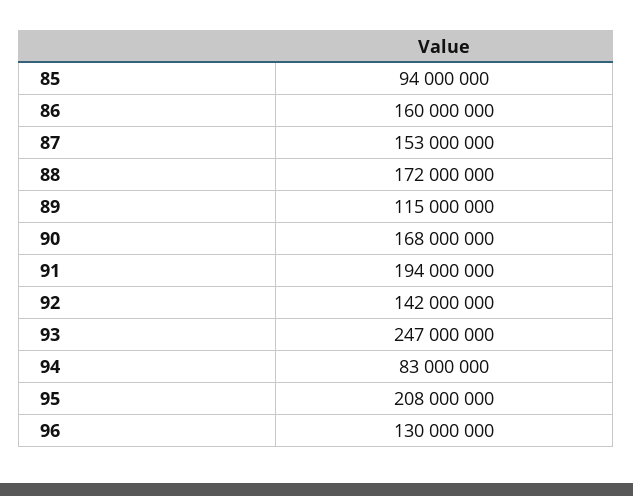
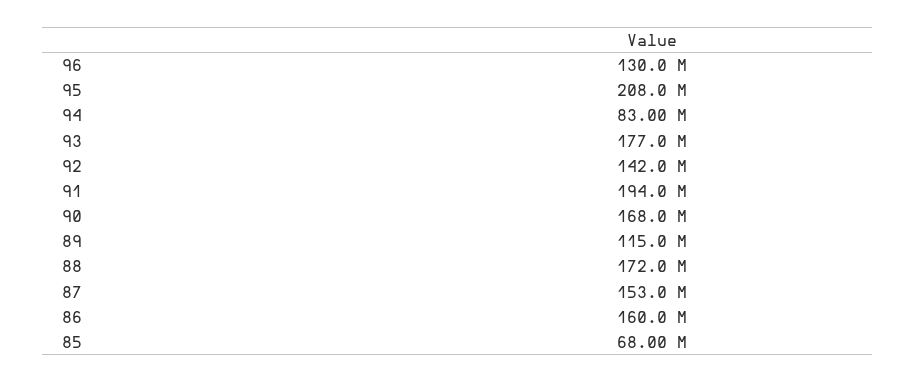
  {
-   "85": 94000000,
+   "85": 68000000,
    "86": 160000000,
    "87": 153000000,
    "88": 172000000,
    "89": 115000000,
    "90": 168000000,
    "91": 194000000,
    "92": 142000000,
-   "93": 247000000,
+   "93": 177000000,
    "94": 83000000,
    "95": 208000000,
    "96": 130000000
  }

